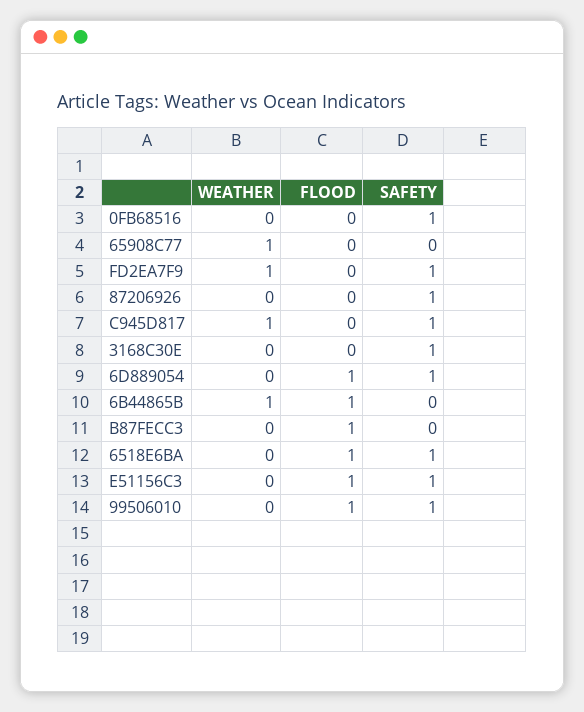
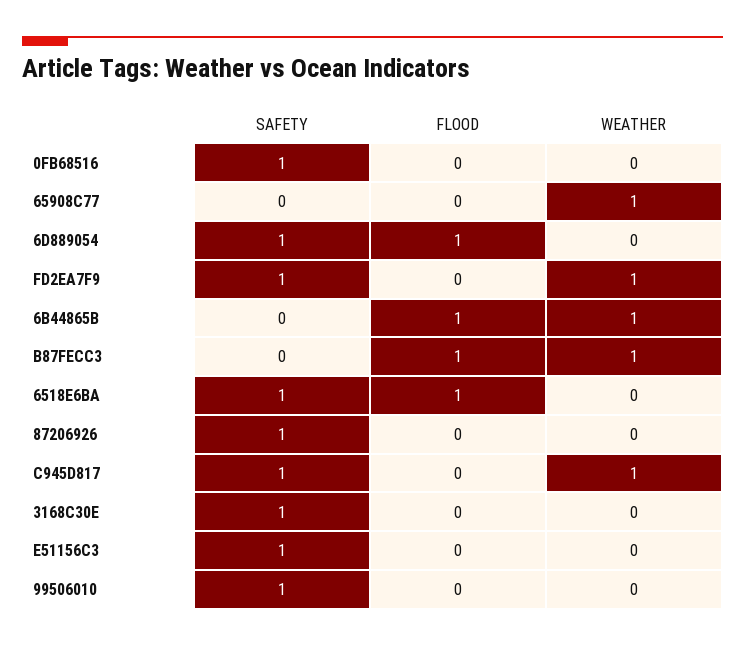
  {
    "WEATHER": {
      "0FB68516": 0,
      "65908C77": 1,
      "FD2EA7F9": 1,
      "87206926": 0,
      "C945D817": 1,
      "3168C30E": 0,
      "6D889054": 0,
      "6B44865B": 1,
-     "B87FECC3": 0,
+     "B87FECC3": 1,
      "6518E6BA": 0,
      "E51156C3": 0,
      "99506010": 0
    },
    "FLOOD": {
      "0FB68516": 0,
      "65908C77": 0,
      "FD2EA7F9": 0,
      "87206926": 0,
      "C945D817": 0,
      "3168C30E": 0,
      "6D889054": 1,
      "6B44865B": 1,
      "B87FECC3": 1,
      "6518E6BA": 1,
-     "E51156C3": 1,
+     "E51156C3": 0,
-     "99506010": 1
+     "99506010": 0
    },
    "SAFETY": {
      "0FB68516": 1,
      "65908C77": 0,
      "FD2EA7F9": 1,
      "87206926": 1,
      "C945D817": 1,
      "3168C30E": 1,
      "6D889054": 1,
      "6B44865B": 0,
      "B87FECC3": 0,
      "6518E6BA": 1,
      "E51156C3": 1,
      "99506010": 1
    }
  }

